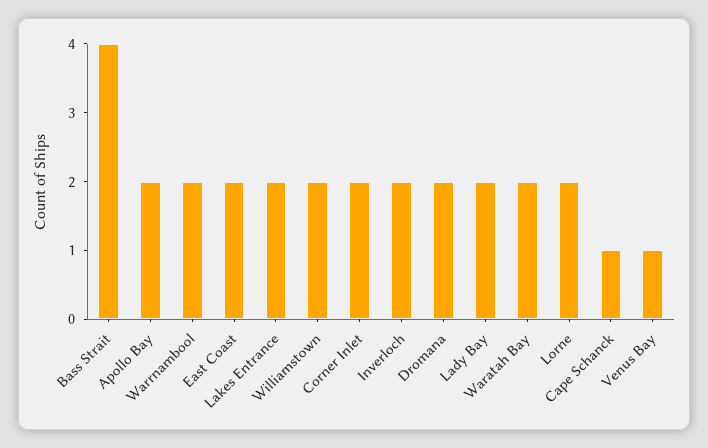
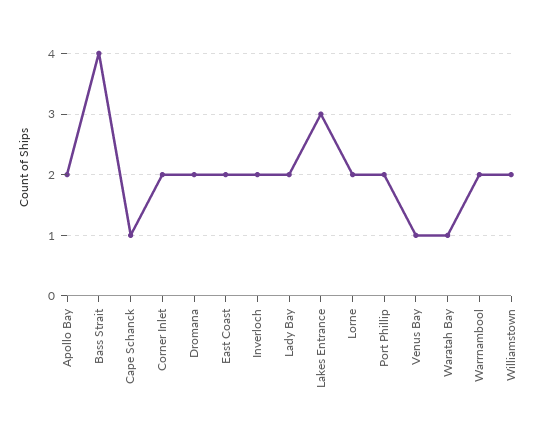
  {
    "Bass Strait": 4,
    "Apollo Bay": 2,
    "Warrnambool": 2,
    "East Coast": 2,
-   "Lakes Entrance": 2,
+   "Lakes Entrance": 3,
    "Williamstown": 2,
    "Corner Inlet": 2,
    "Inverloch": 2,
    "Dromana": 2,
    "Lady Bay": 2,
-   "Waratah Bay": 2,
+   "Waratah Bay": 1,
    "Lorne": 2,
    "Cape Schanck": 1,
-   "Venus Bay": 1
+   "Venus Bay": 1,
+   "Port Phillip": 2
  }

